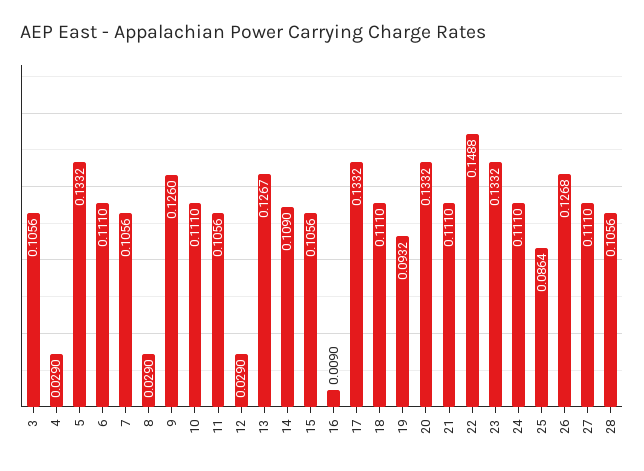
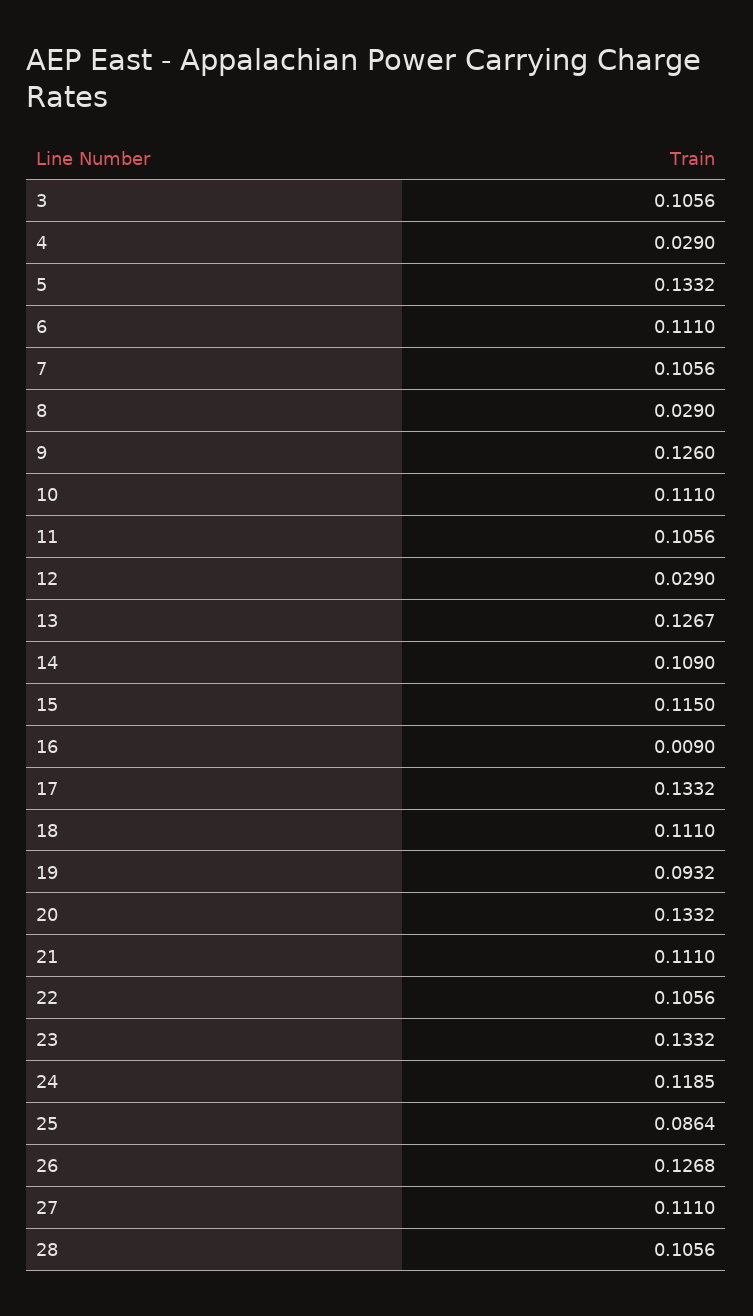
  {
    "3": 0.1056,
    "4": 0.029,
    "5": 0.1332,
    "6": 0.111,
    "7": 0.1056,
    "8": 0.029,
    "9": 0.126,
    "10": 0.111,
    "11": 0.1056,
    "12": 0.029,
    "13": 0.1267,
    "14": 0.109,
-   "15": 0.1056,
+   "15": 0.115,
    "16": 0.009,
    "17": 0.1332,
    "18": 0.111,
    "19": 0.0932,
    "20": 0.1332,
    "21": 0.111,
-   "22": 0.1488,
+   "22": 0.1056,
    "23": 0.1332,
-   "24": 0.111,
+   "24": 0.1185,
    "25": 0.0864,
    "26": 0.1268,
    "27": 0.111,
    "28": 0.1056
  }

